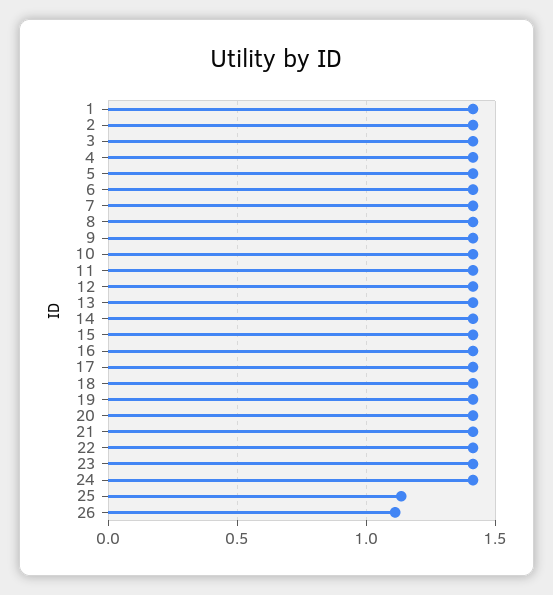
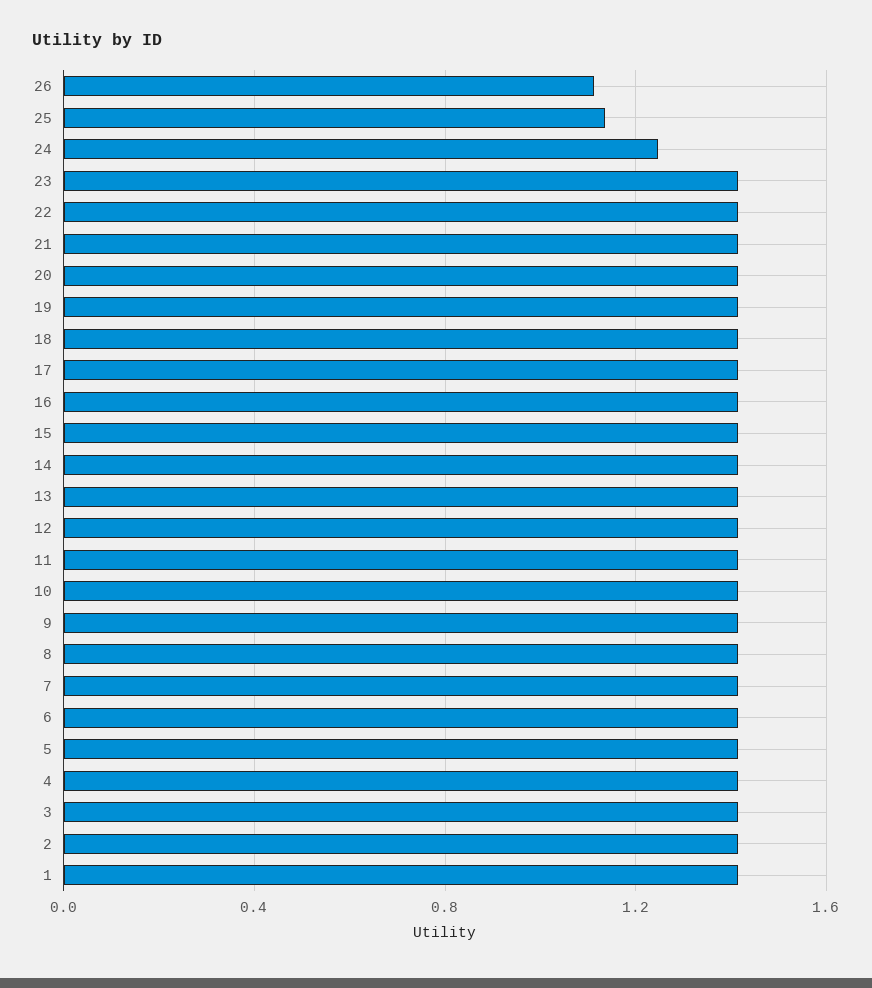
  {
    "1": 1.4,
    "2": 1.4,
    "3": 1.4,
    "4": 1.4,
    "5": 1.4,
    "6": 1.4,
    "7": 1.4,
    "8": 1.4,
    "9": 1.4,
    "10": 1.4,
    "11": 1.4,
    "12": 1.4,
    "13": 1.4,
    "14": 1.4,
    "15": 1.4,
    "16": 1.4,
    "17": 1.4,
    "18": 1.4,
    "19": 1.4,
    "20": 1.4,
    "21": 1.4,
    "22": 1.4,
    "23": 1.4,
-   "24": 1.4,
+   "24": 1.25,
    "25": 1.15,
    "26": 1.1
  }

